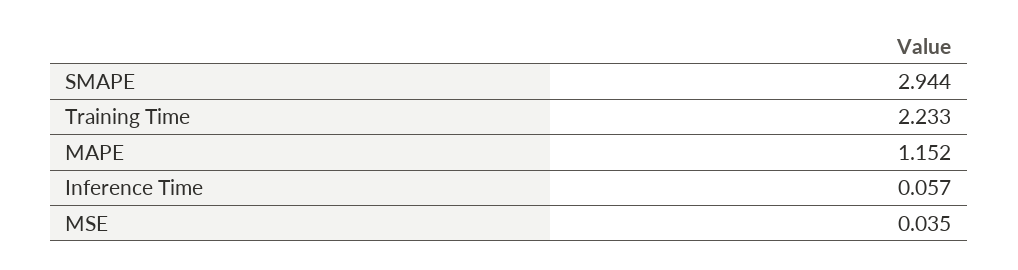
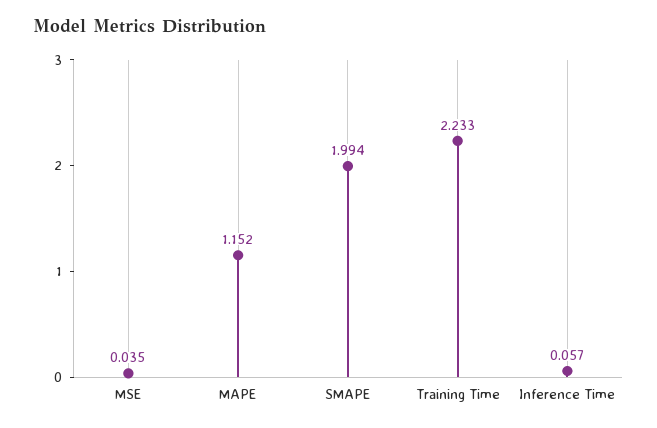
  {
-   "SMAPE": 2.944,
+   "SMAPE": 1.994,
    "Training Time": 2.233,
    "MAPE": 1.152,
    "Inference Time": 0.057,
    "MSE": 0.035
  }

